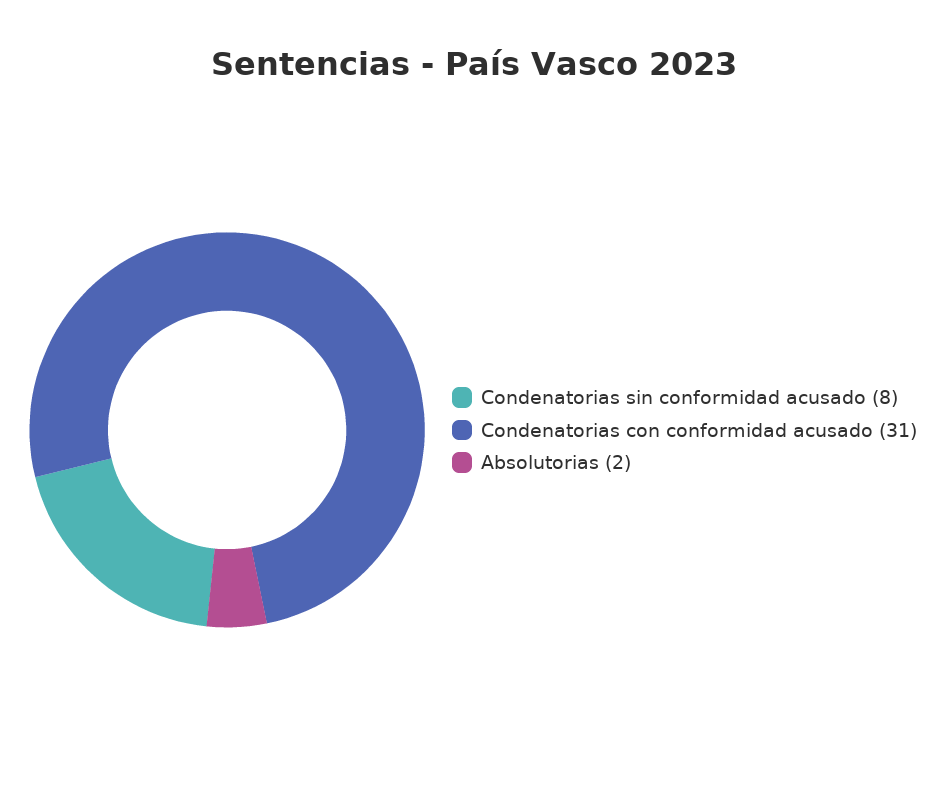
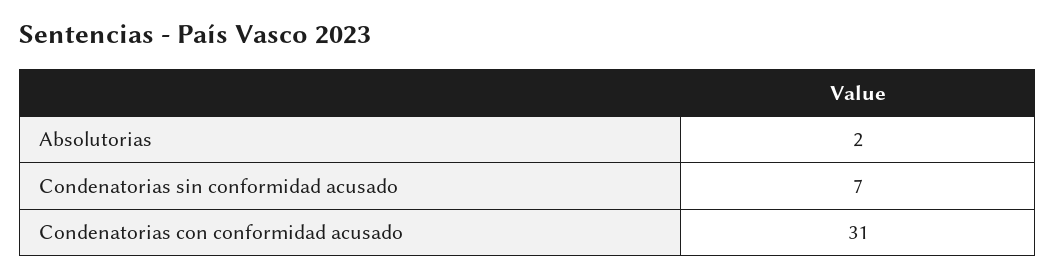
  {
-   "Condenatorias sin conformidad acusado": 8,
+   "Condenatorias sin conformidad acusado": 7,
    "Condenatorias con conformidad acusado": 31,
    "Absolutorias": 2
  }

